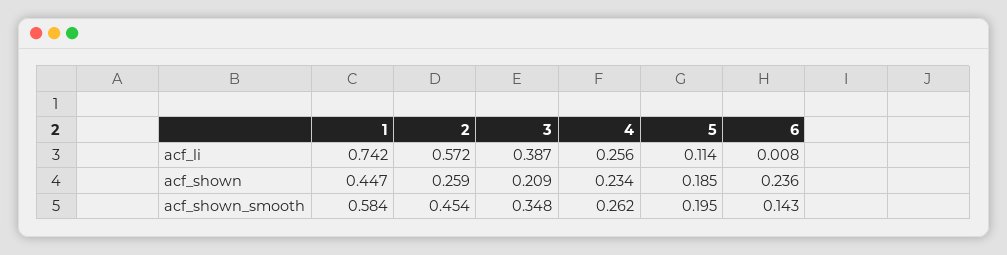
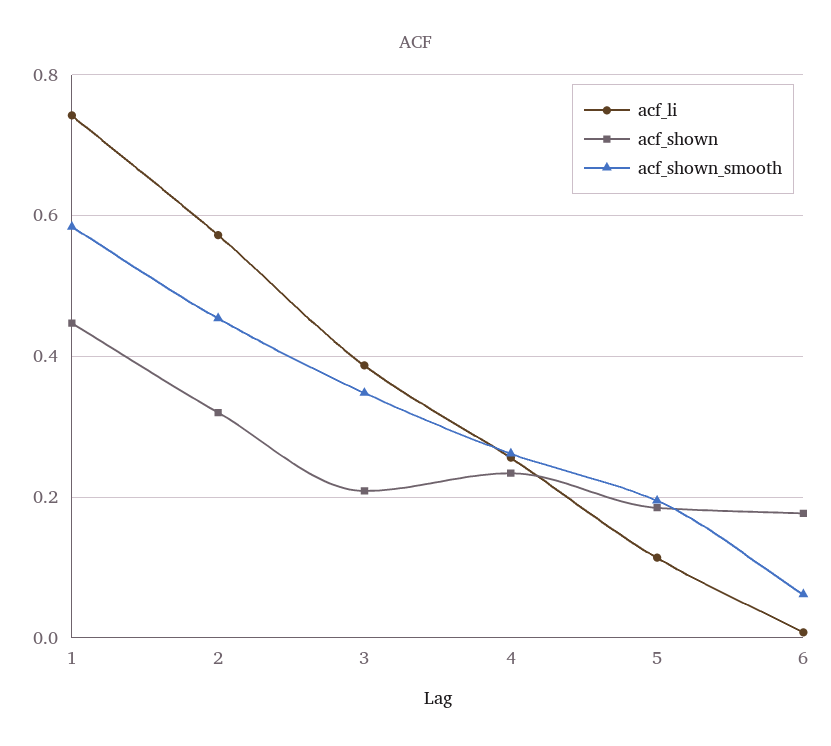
  {
    "acf_li": {
      "1": 0.742,
      "2": 0.572,
      "3": 0.387,
      "4": 0.256,
      "5": 0.114,
      "6": 0.008
    },
    "acf_shown": {
      "1": 0.447,
-     "2": 0.259,
+     "2": 0.32,
      "3": 0.209,
      "4": 0.234,
      "5": 0.185,
-     "6": 0.236
+     "6": 0.18
    },
    "acf_shown_smooth": {
      "1": 0.584,
      "2": 0.454,
      "3": 0.348,
      "4": 0.262,
      "5": 0.195,
-     "6": 0.143
+     "6": 0.06
    }
  }

